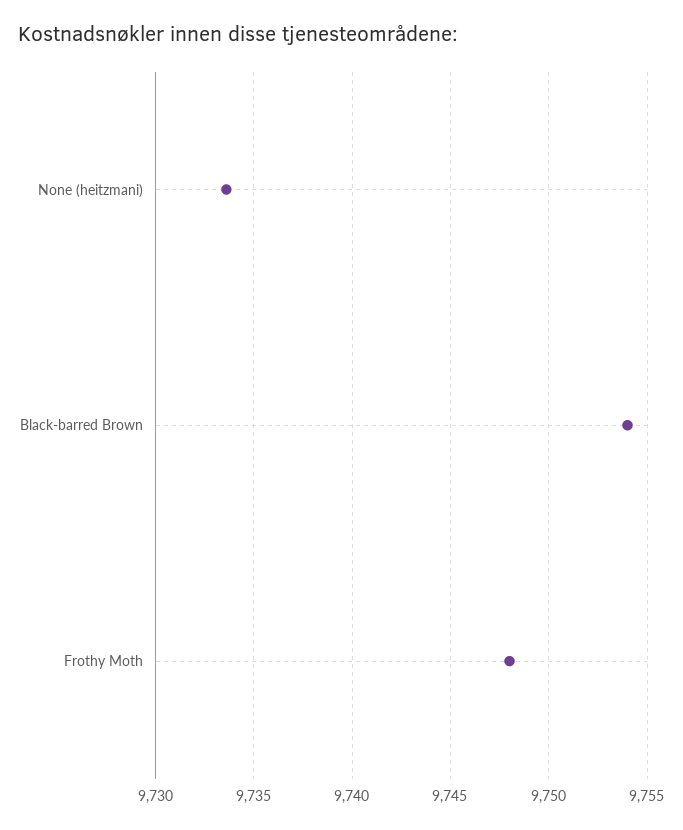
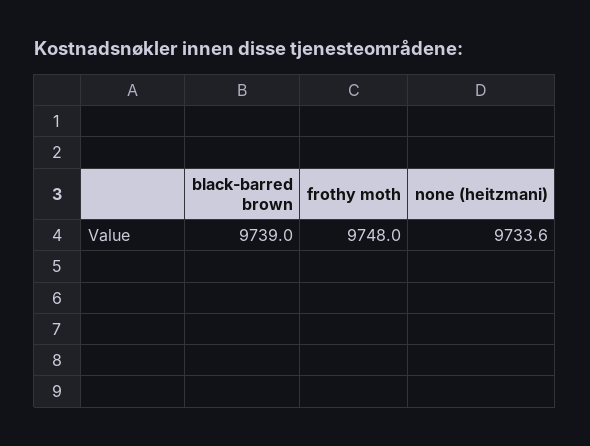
  {
    "None (heitzmani)": 9733.6,
-   "Black-barred Brown": 9754,
+   "Black-barred Brown": 9739,
    "Frothy Moth": 9748
  }

